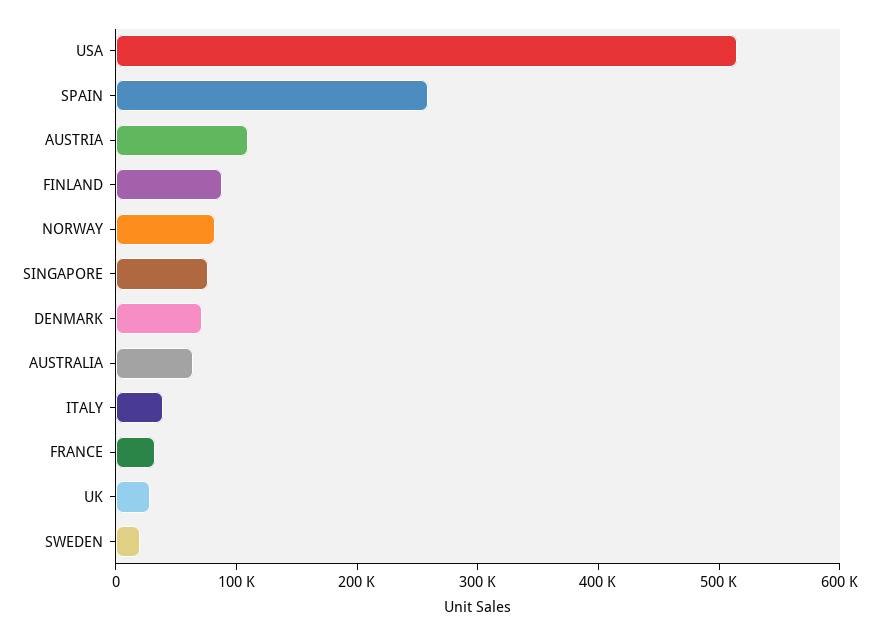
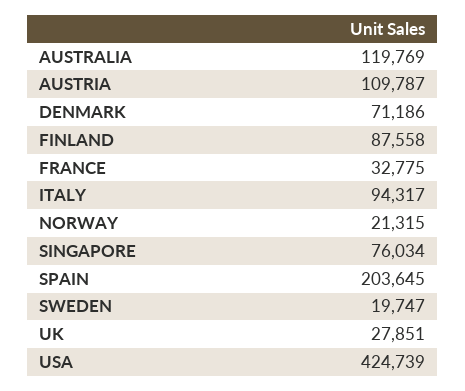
  {
-   "USA": 520000,
+   "USA": 424739,
-   "SPAIN": 260000,
+   "SPAIN": 203645,
    "AUSTRIA": 109787,
    "FINLAND": 87558,
-   "NORWAY": 80000,
+   "NORWAY": 21315,
    "SINGAPORE": 76034,
    "DENMARK": 71186,
-   "AUSTRALIA": 60000,
+   "AUSTRALIA": 119769,
-   "ITALY": 40000,
+   "ITALY": 94317,
    "FRANCE": 32775,
    "UK": 27851,
    "SWEDEN": 19747
  }

